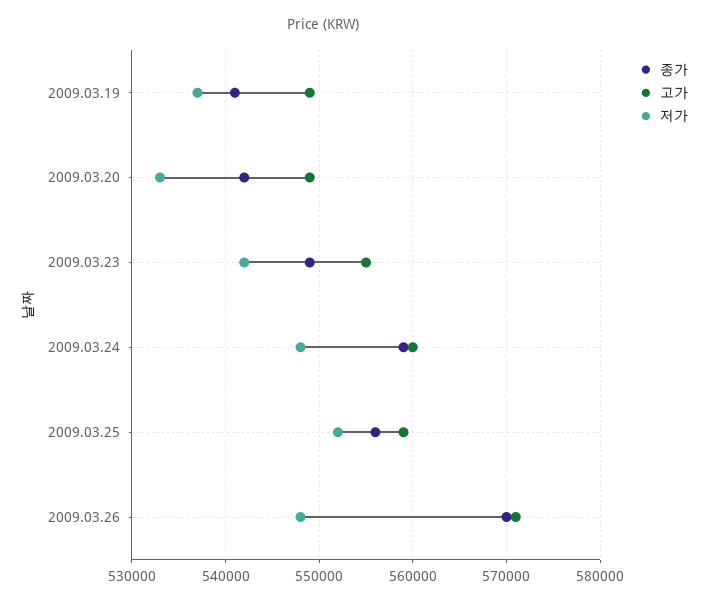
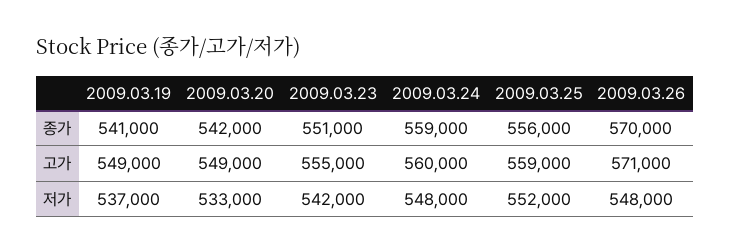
  {
    "종가": {
      "2009.03.19": 541000,
      "2009.03.20": 542000,
-     "2009.03.23": 549000,
+     "2009.03.23": 551000,
      "2009.03.24": 559000,
      "2009.03.25": 556000,
      "2009.03.26": 570000
    },
    "고가": {
      "2009.03.19": 549000,
      "2009.03.20": 549000,
      "2009.03.23": 555000,
      "2009.03.24": 560000,
      "2009.03.25": 559000,
      "2009.03.26": 571000
    },
    "저가": {
      "2009.03.19": 537000,
      "2009.03.20": 533000,
      "2009.03.23": 542000,
      "2009.03.24": 548000,
      "2009.03.25": 552000,
      "2009.03.26": 548000
    }
  }

